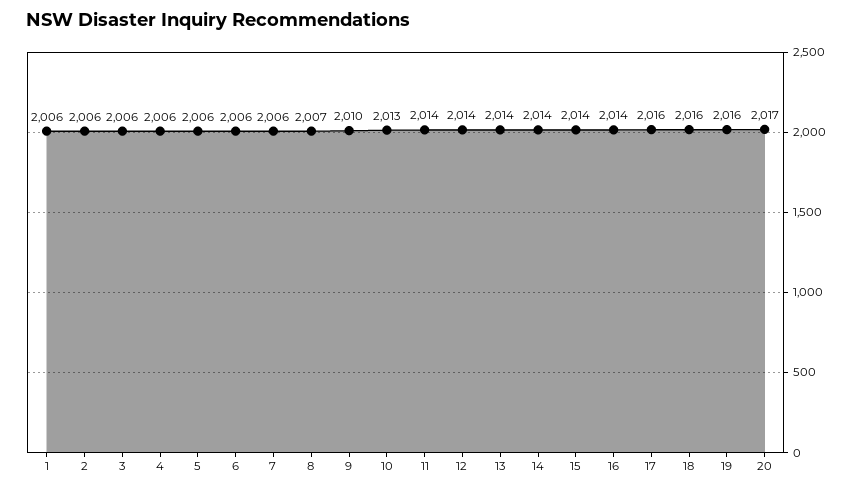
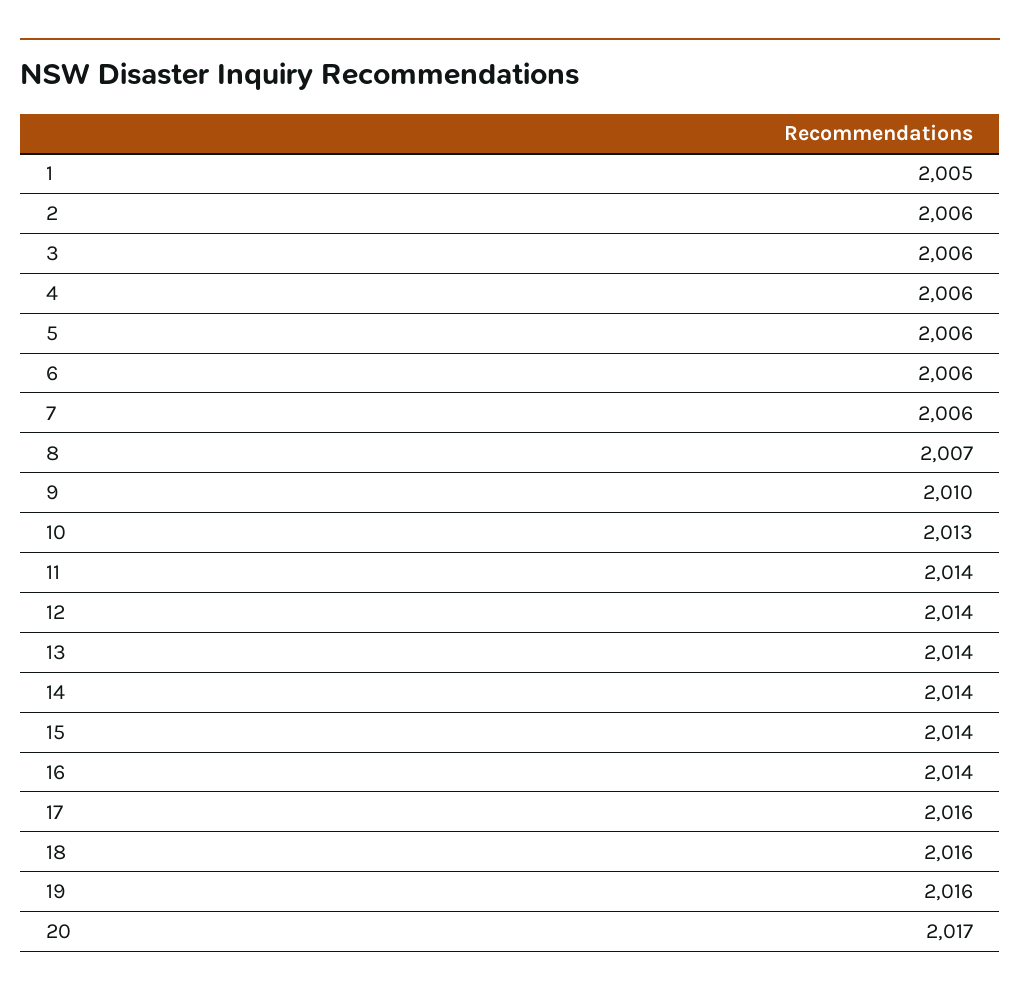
  {
-   "1": 2006,
+   "1": 2005,
    "2": 2006,
    "3": 2006,
    "4": 2006,
    "5": 2006,
    "6": 2006,
    "7": 2006,
    "8": 2007,
    "9": 2010,
    "10": 2013,
    "11": 2014,
    "12": 2014,
    "13": 2014,
    "14": 2014,
    "15": 2014,
    "16": 2014,
    "17": 2016,
    "18": 2016,
    "19": 2016,
    "20": 2017
  }

